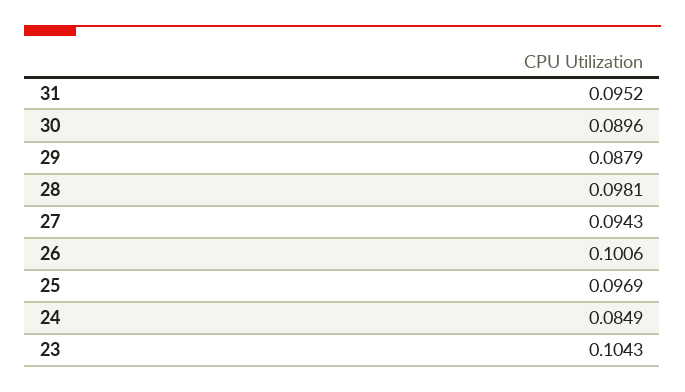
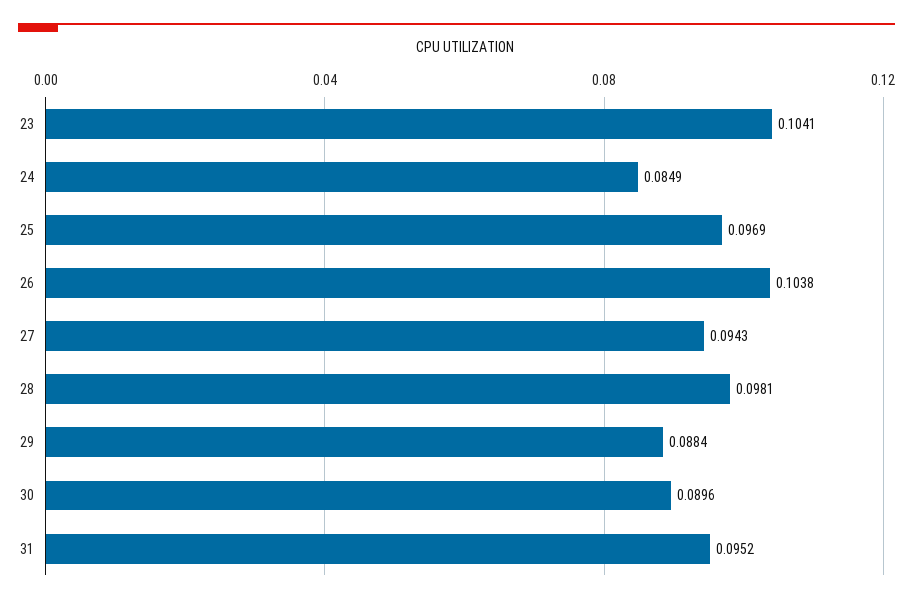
  {
    "31": 0.0952,
    "30": 0.0896,
-   "29": 0.0879,
+   "29": 0.0884,
    "28": 0.0981,
    "27": 0.0943,
-   "26": 0.1006,
+   "26": 0.1038,
    "25": 0.0969,
    "24": 0.0849,
-   "23": 0.1043
+   "23": 0.1041
  }

